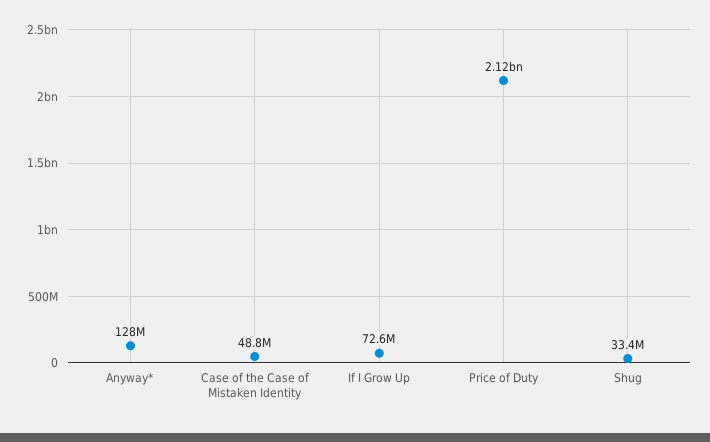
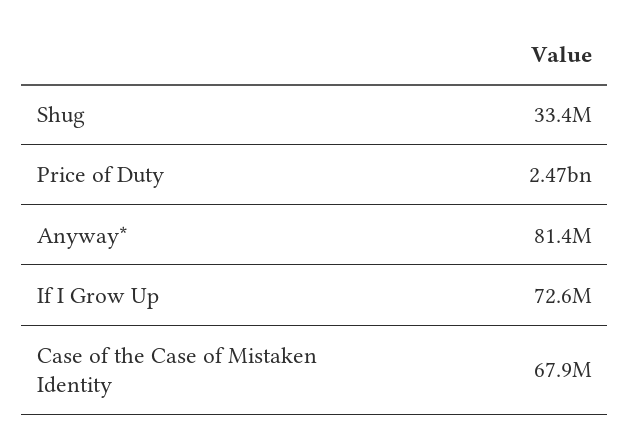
  {
-   "Anyway*": 128000000,
+   "Anyway*": 81400000,
-   "Case of the Case of Mistaken Identity": 48800000,
+   "Case of the Case of Mistaken Identity": 67900000,
    "If I Grow Up": 72600000,
-   "Price of Duty": 2120000000,
+   "Price of Duty": 2470000000,
    "Shug": 33400000
  }

